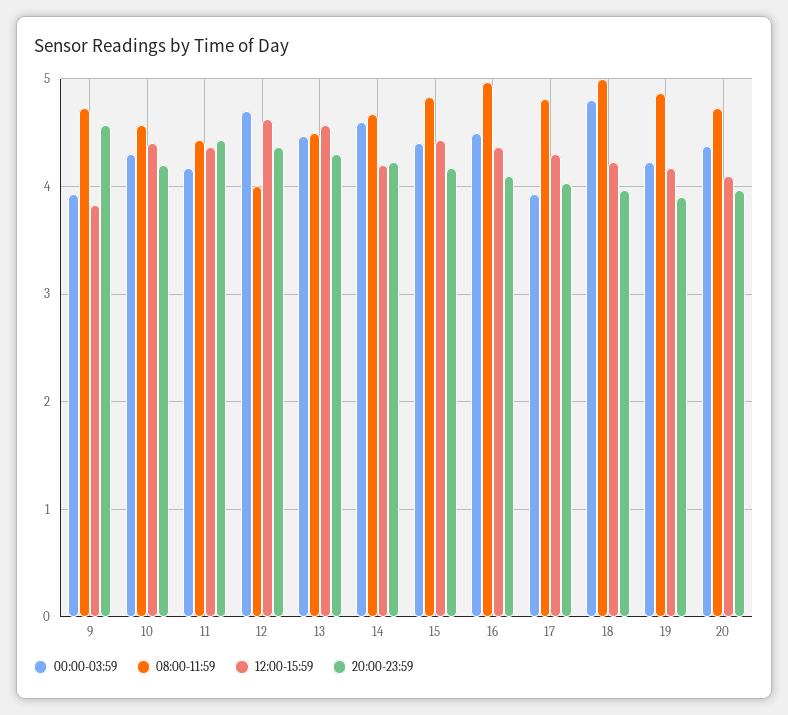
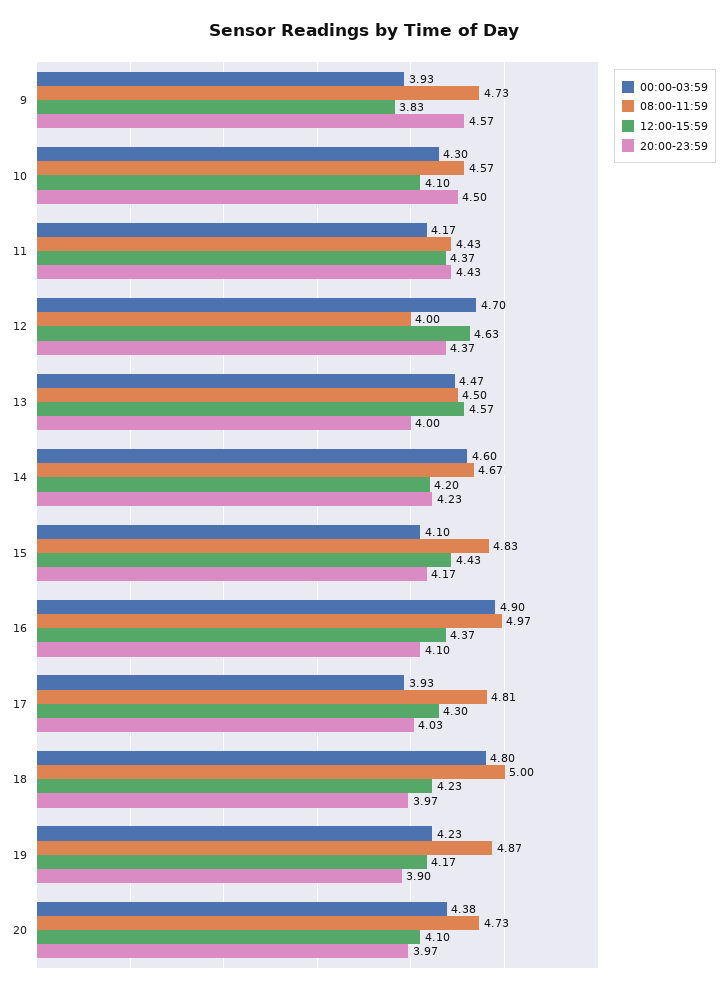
  {
    "00:00-03:59": {
      "9": 3.93,
      "10": 4.3,
      "11": 4.17,
      "12": 4.7,
      "13": 4.47,
      "14": 4.6,
-     "15": 4.4,
+     "15": 4.1,
-     "16": 4.5,
+     "16": 4.9,
      "17": 3.93,
      "18": 4.8,
      "19": 4.23,
      "20": 4.38
    },
    "08:00-11:59": {
      "9": 4.73,
      "10": 4.57,
      "11": 4.43,
      "12": 4,
      "13": 4.5,
      "14": 4.67,
      "15": 4.83,
      "16": 4.97,
      "17": 4.81,
      "18": 5,
      "19": 4.87,
      "20": 4.73
    },
    "12:00-15:59": {
      "9": 3.83,
-     "10": 4.4,
+     "10": 4.1,
      "11": 4.37,
      "12": 4.63,
      "13": 4.57,
      "14": 4.2,
      "15": 4.43,
      "16": 4.37,
      "17": 4.3,
      "18": 4.23,
      "19": 4.17,
      "20": 4.1
    },
    "20:00-23:59": {
      "9": 4.57,
-     "10": 4.2,
+     "10": 4.5,
      "11": 4.43,
      "12": 4.37,
-     "13": 4.3,
+     "13": 4,
      "14": 4.23,
      "15": 4.17,
      "16": 4.1,
      "17": 4.03,
      "18": 3.97,
      "19": 3.9,
      "20": 3.97
    }
  }

